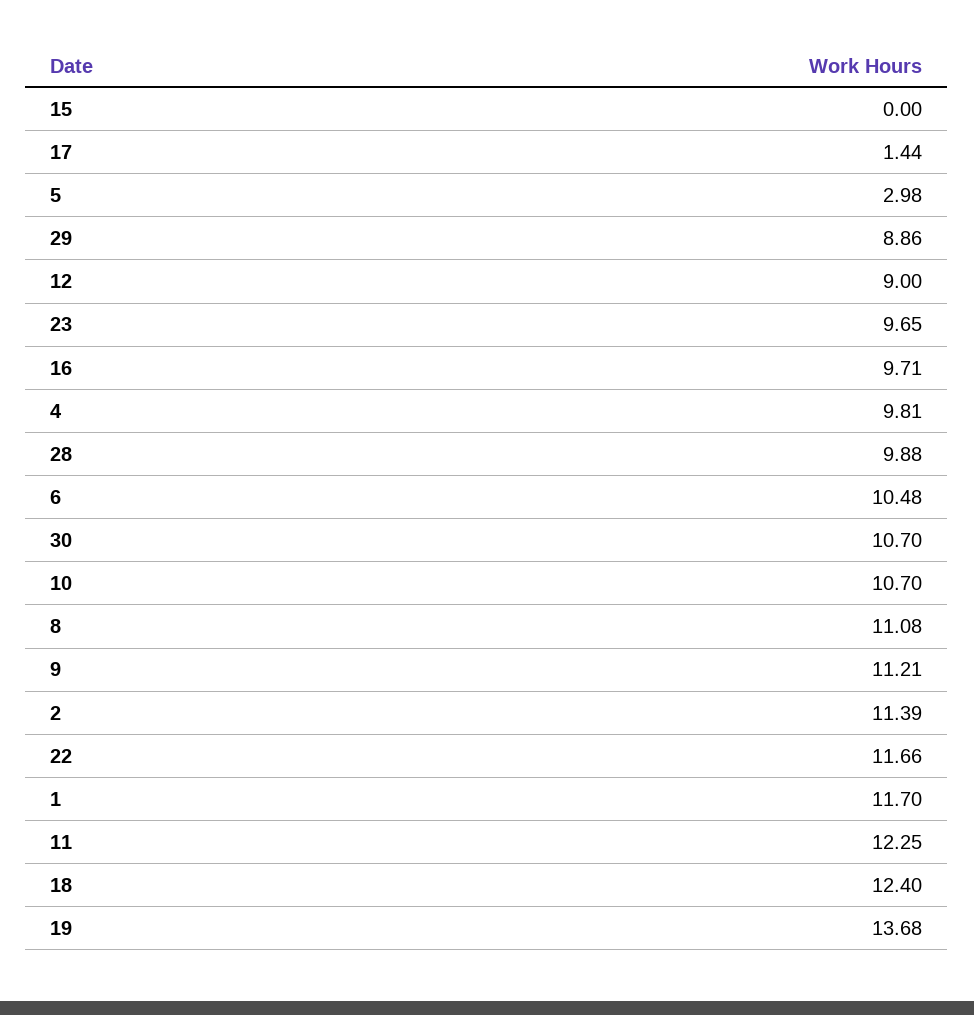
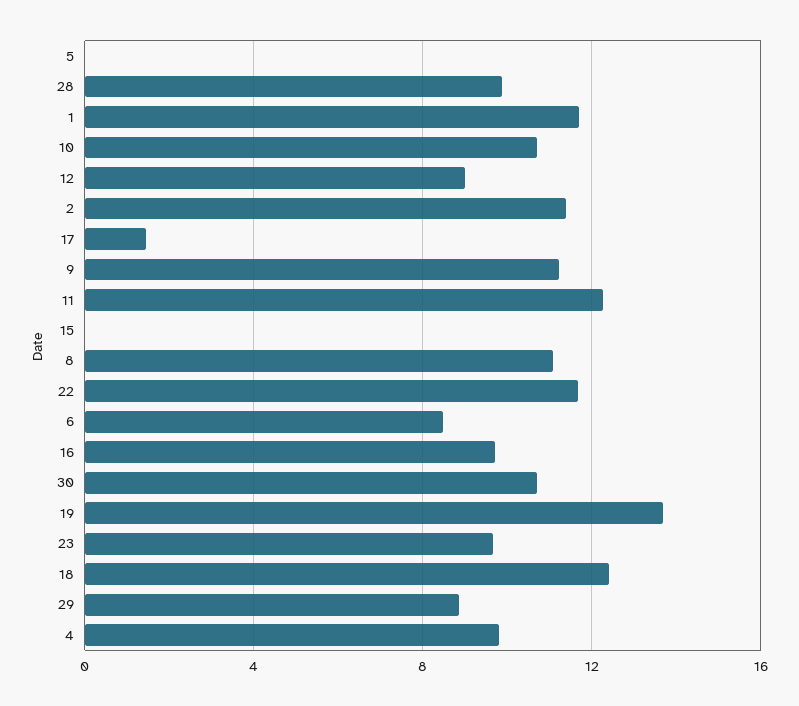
  {
    "15": 0,
    "17": 1.44,
-   "5": 2.98,
+   "5": 0,
    "29": 8.86,
    "12": 9,
    "23": 9.65,
    "16": 9.71,
    "4": 9.81,
    "28": 9.88,
-   "6": 10.48,
+   "6": 8.5,
    "30": 10.7,
    "10": 10.7,
    "8": 11.08,
    "9": 11.21,
    "2": 11.39,
    "22": 11.66,
    "1": 11.7,
    "11": 12.25,
    "18": 12.4,
    "19": 13.68
  }

